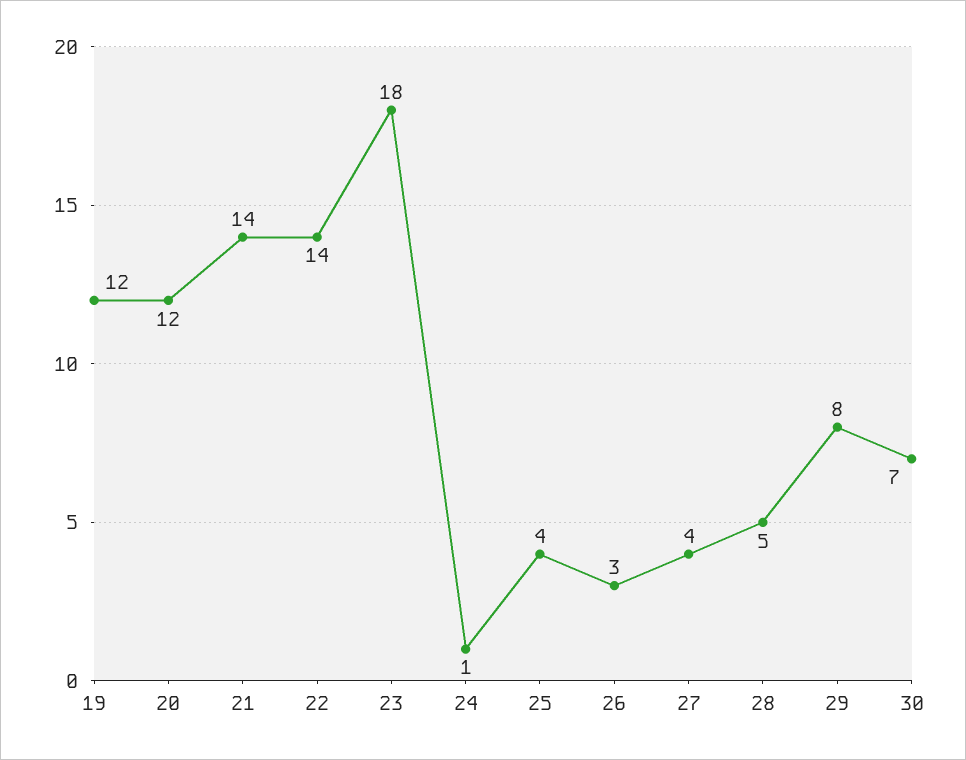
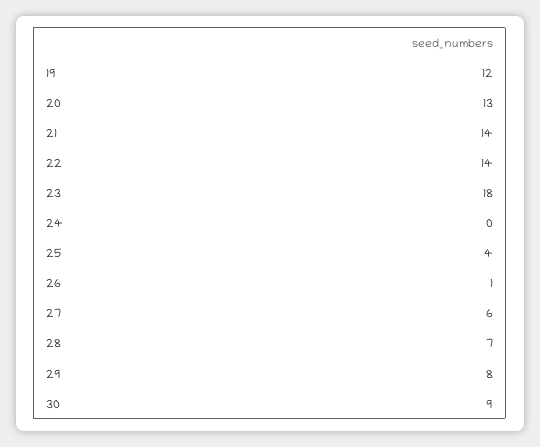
  {
    "19": 12,
-   "20": 12,
+   "20": 13,
    "21": 14,
    "22": 14,
    "23": 18,
-   "24": 1,
+   "24": 0,
    "25": 4,
-   "26": 3,
+   "26": 1,
-   "27": 4,
+   "27": 6,
-   "28": 5,
+   "28": 7,
    "29": 8,
-   "30": 7
+   "30": 9
  }

